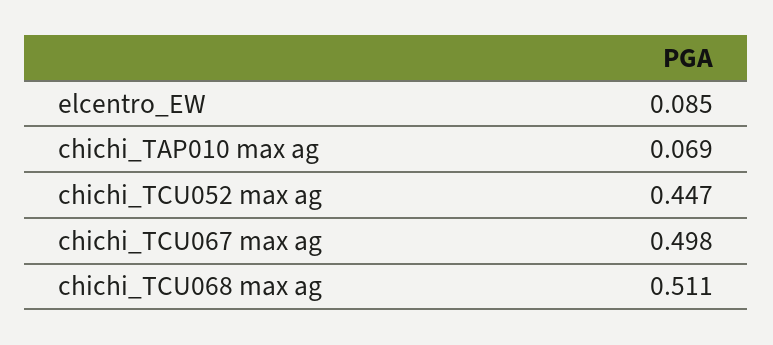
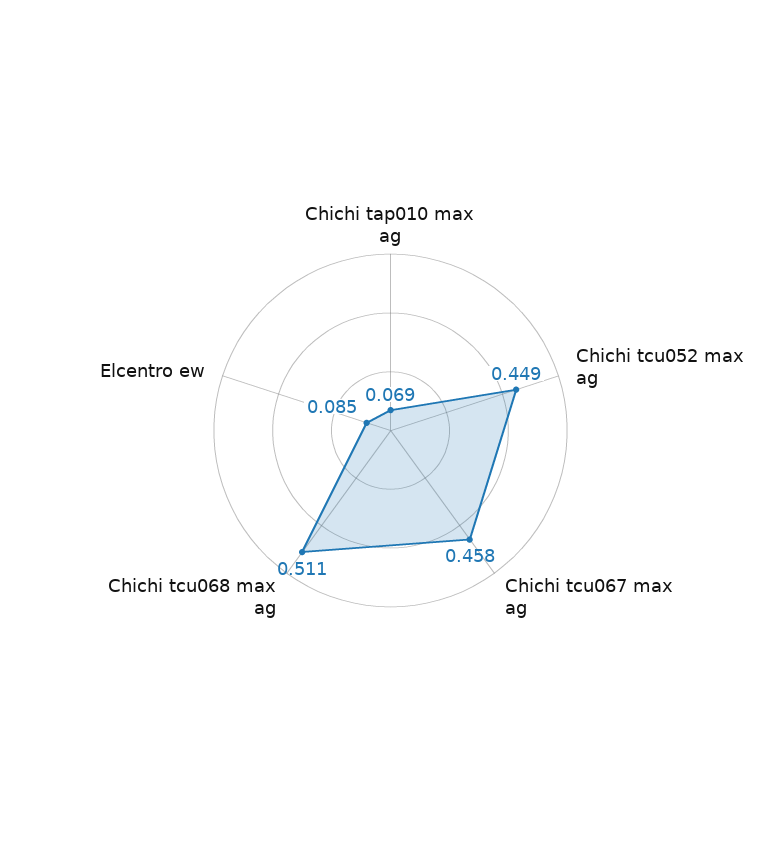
  {
    "elcentro_EW": 0.085,
    "chichi_TAP010 max ag": 0.069,
-   "chichi_TCU052 max ag": 0.447,
+   "chichi_TCU052 max ag": 0.449,
-   "chichi_TCU067 max ag": 0.498,
+   "chichi_TCU067 max ag": 0.458,
    "chichi_TCU068 max ag": 0.511
  }

